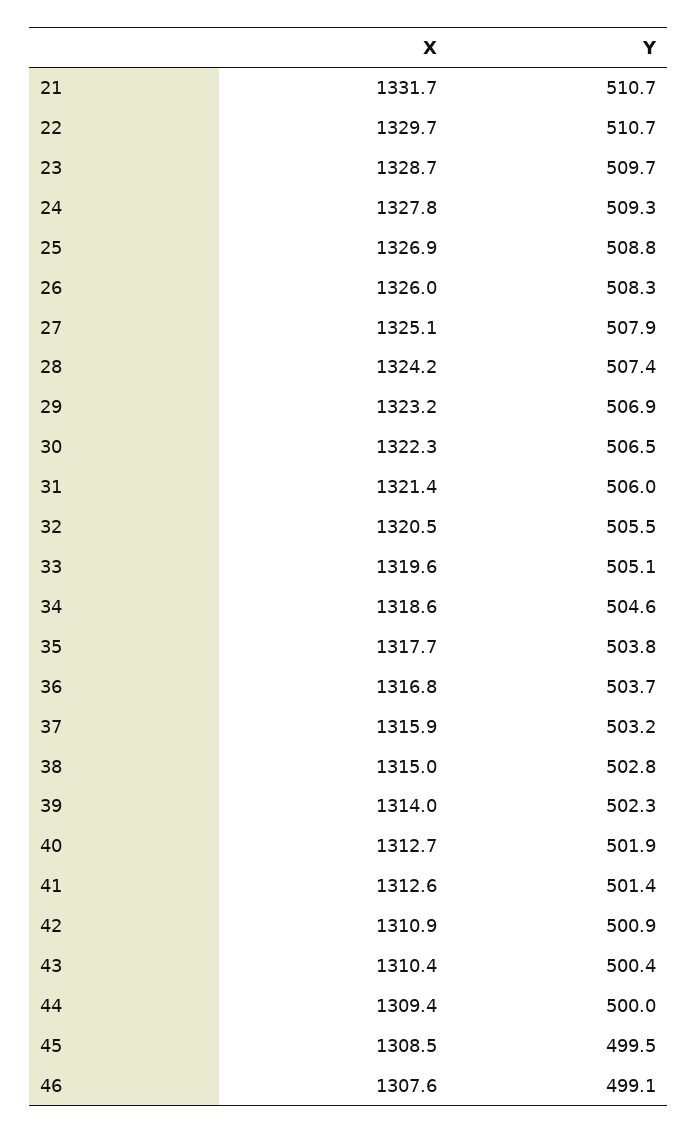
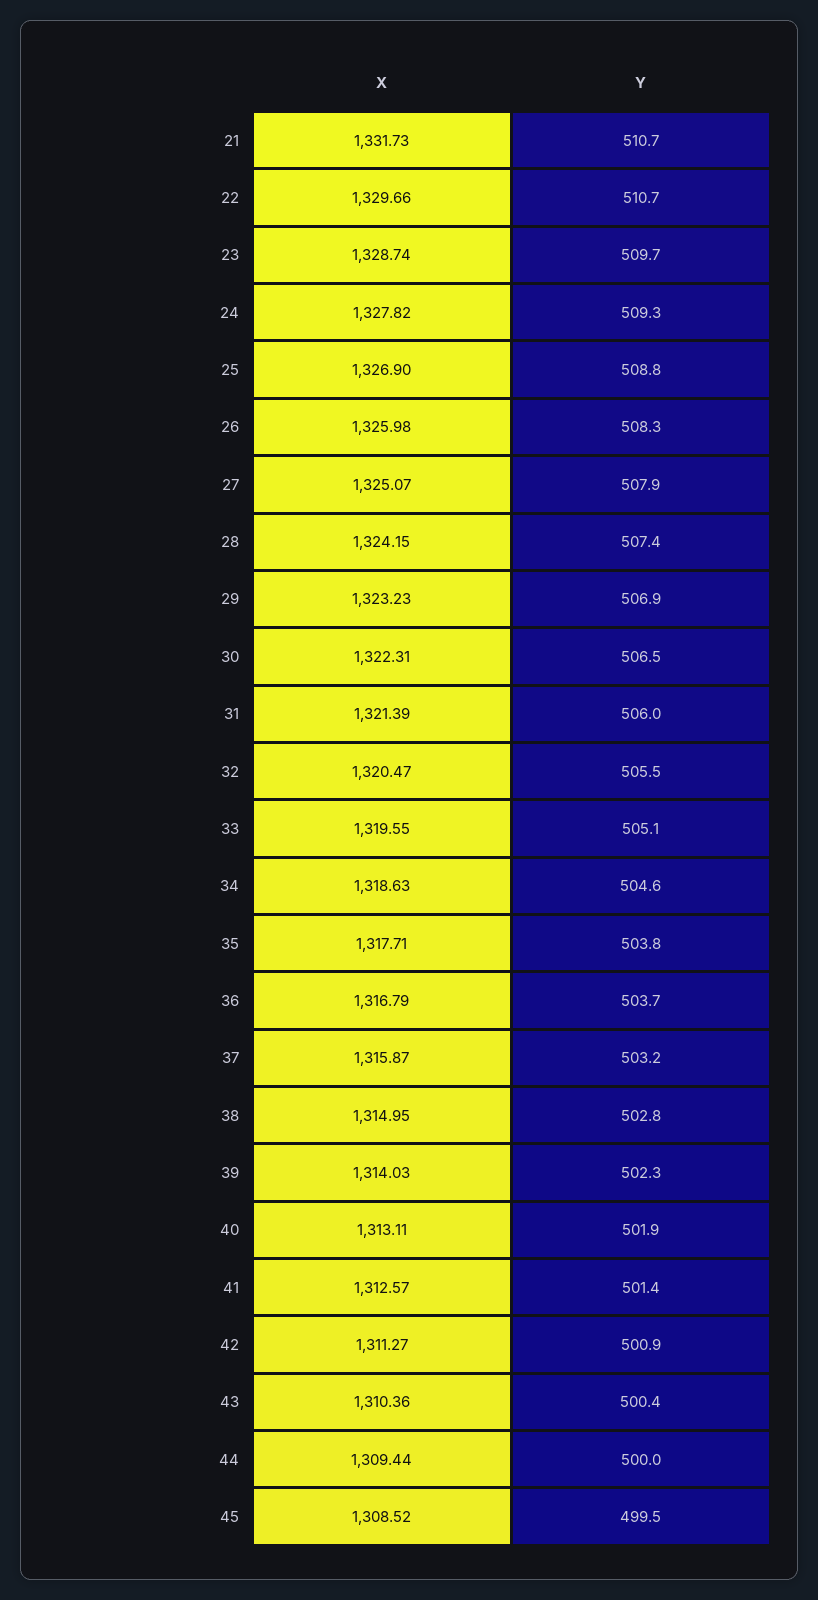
  {
    "X": {
      "21": 1331.73,
      "22": 1329.66,
      "23": 1328.74,
      "24": 1327.82,
      "25": 1326.9,
      "26": 1325.98,
      "27": 1325.07,
      "28": 1324.15,
      "29": 1323.23,
      "30": 1322.31,
      "31": 1321.39,
      "32": 1320.47,
      "33": 1319.55,
      "34": 1318.63,
      "35": 1317.71,
      "36": 1316.79,
      "37": 1315.87,
      "38": 1314.95,
      "39": 1314.03,
-     "40": 1312.7,
+     "40": 1313.11,
      "41": 1312.57,
-     "42": 1310.9,
+     "42": 1311.27,
      "43": 1310.36,
      "44": 1309.44,
-     "45": 1308.52,
+     "45": 1308.52
-     "46": 1307.6
    },
    "Y": {
      "21": 510.7,
      "22": 510.7,
      "23": 509.7,
      "24": 509.3,
      "25": 508.8,
      "26": 508.3,
      "27": 507.9,
      "28": 507.4,
      "29": 506.9,
      "30": 506.5,
      "31": 506,
      "32": 505.5,
      "33": 505.1,
      "34": 504.6,
      "35": 503.8,
      "36": 503.7,
      "37": 503.2,
      "38": 502.8,
      "39": 502.3,
      "40": 501.9,
      "41": 501.4,
      "42": 500.9,
      "43": 500.4,
      "44": 500,
-     "45": 499.5,
+     "45": 499.5
-     "46": 499.1
    }
  }

